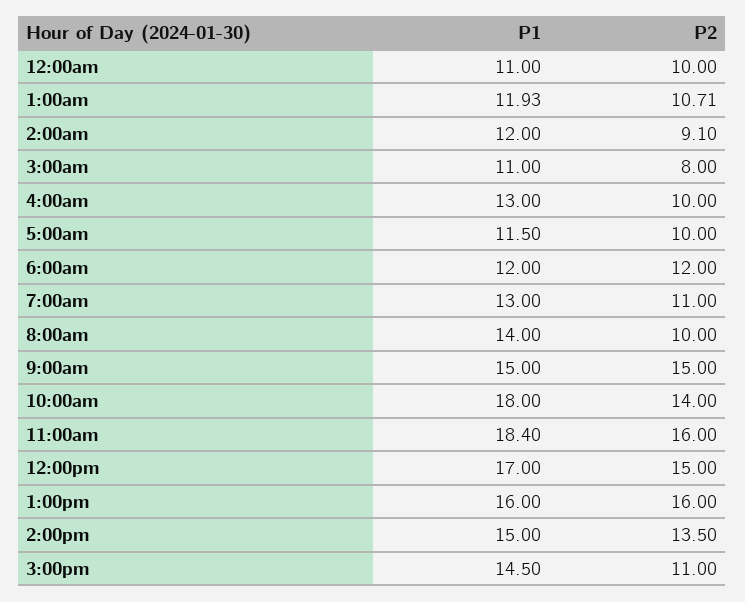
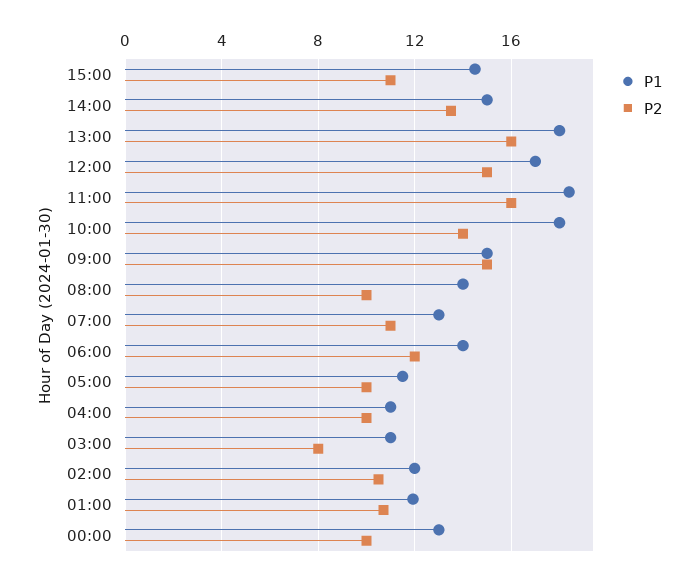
  {
    "P1": {
-     "12:00am": 11,
+     "12:00am": 13,
      "1:00am": 11.93,
      "2:00am": 12,
      "3:00am": 11,
-     "4:00am": 13,
+     "4:00am": 11,
      "5:00am": 11.5,
-     "6:00am": 12,
+     "6:00am": 14,
      "7:00am": 13,
      "8:00am": 14,
      "9:00am": 15,
      "10:00am": 18,
      "11:00am": 18.4,
      "12:00pm": 17,
-     "1:00pm": 16,
+     "1:00pm": 18,
      "2:00pm": 15,
      "3:00pm": 14.5
    },
    "P2": {
      "12:00am": 10,
      "1:00am": 10.71,
-     "2:00am": 9.1,
+     "2:00am": 10.5,
      "3:00am": 8,
      "4:00am": 10,
      "5:00am": 10,
      "6:00am": 12,
      "7:00am": 11,
      "8:00am": 10,
      "9:00am": 15,
      "10:00am": 14,
      "11:00am": 16,
      "12:00pm": 15,
      "1:00pm": 16,
      "2:00pm": 13.5,
      "3:00pm": 11
    }
  }

